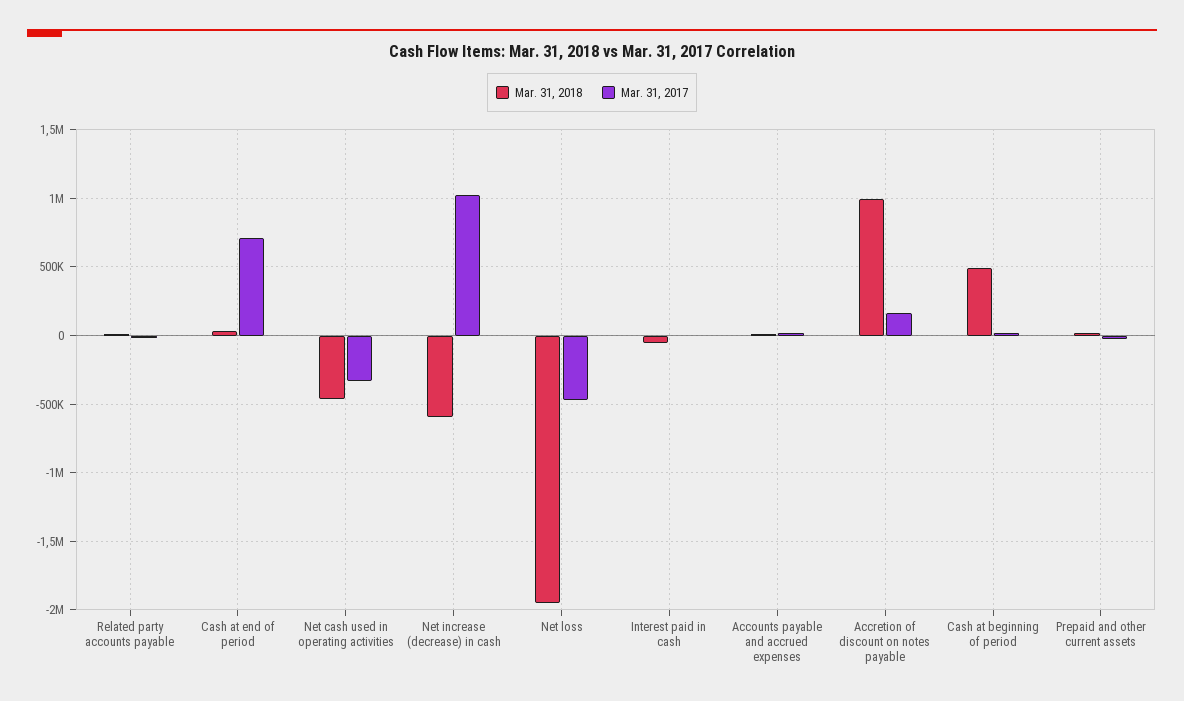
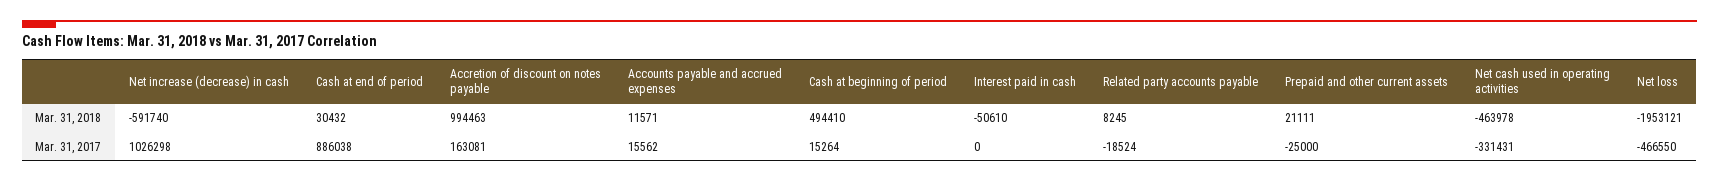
  {
    "Mar. 31, 2018": {
      "Related party accounts payable": 8245,
      "Cash at end of period": 30432,
      "Net cash used in operating activities": -463978,
      "Net increase (decrease) in cash": -591740,
      "Net loss": -1953121,
      "Interest paid in cash": -50610,
      "Accounts payable and accrued expenses": 11571,
      "Accretion of discount on notes payable": 994463,
      "Cash at beginning of period": 494410,
      "Prepaid and other current assets": 21111
    },
    "Mar. 31, 2017": {
      "Related party accounts payable": -18524,
-     "Cash at end of period": 700000,
+     "Cash at end of period": 886038,
      "Net cash used in operating activities": -331431,
      "Net increase (decrease) in cash": 1026298,
      "Net loss": -466550,
      "Interest paid in cash": 0,
      "Accounts payable and accrued expenses": 15562,
      "Accretion of discount on notes payable": 163081,
      "Cash at beginning of period": 15264,
      "Prepaid and other current assets": -25000
    }
  }

